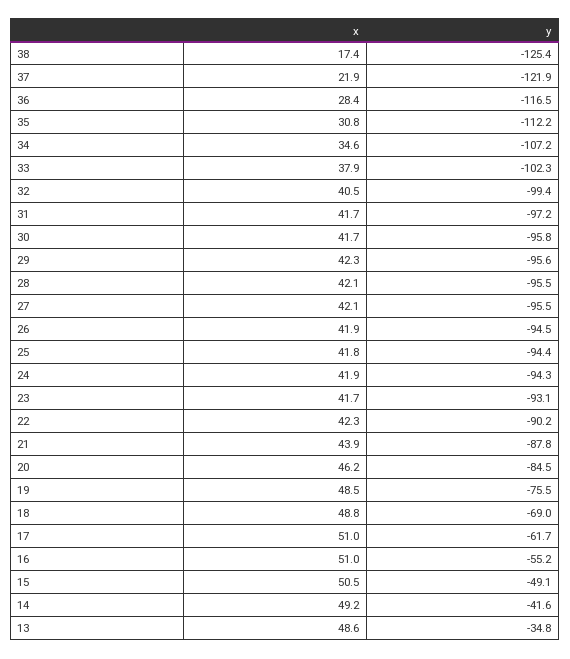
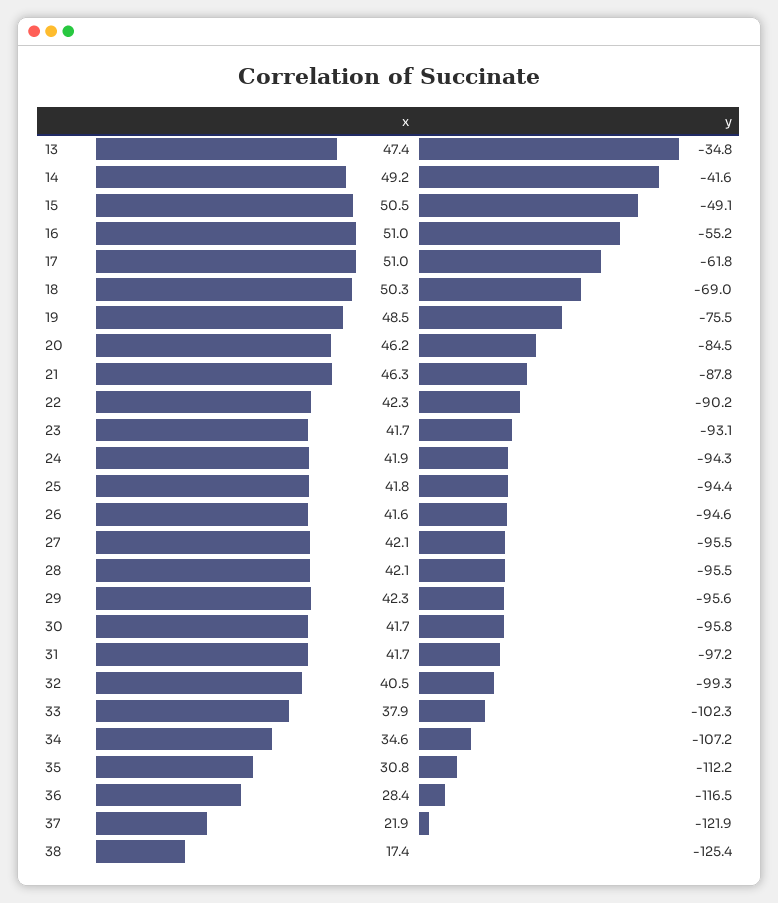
  {
    "x": {
      "38": 17.4,
      "37": 21.9,
      "36": 28.4,
      "35": 30.8,
      "34": 34.6,
      "33": 37.9,
      "32": 40.5,
      "31": 41.7,
      "30": 41.7,
      "29": 42.3,
      "28": 42.1,
      "27": 42.1,
-     "26": 41.9,
+     "26": 41.6,
      "25": 41.8,
      "24": 41.9,
      "23": 41.7,
      "22": 42.3,
-     "21": 43.9,
+     "21": 46.3,
      "20": 46.2,
      "19": 48.5,
-     "18": 48.8,
+     "18": 50.3,
      "17": 51,
      "16": 51,
      "15": 50.5,
      "14": 49.2,
-     "13": 48.6
+     "13": 47.4
    },
    "y": {
      "38": -125.4,
      "37": -121.9,
      "36": -116.5,
      "35": -112.2,
      "34": -107.2,
      "33": -102.3,
-     "32": -99.4,
+     "32": -99.3,
      "31": -97.2,
      "30": -95.8,
      "29": -95.6,
      "28": -95.5,
      "27": -95.5,
-     "26": -94.5,
+     "26": -94.6,
      "25": -94.4,
      "24": -94.3,
      "23": -93.1,
      "22": -90.2,
      "21": -87.8,
      "20": -84.5,
      "19": -75.5,
      "18": -69,
-     "17": -61.7,
+     "17": -61.8,
      "16": -55.2,
      "15": -49.1,
      "14": -41.6,
      "13": -34.8
    }
  }

